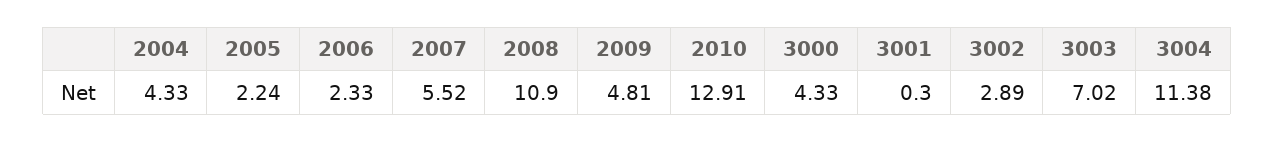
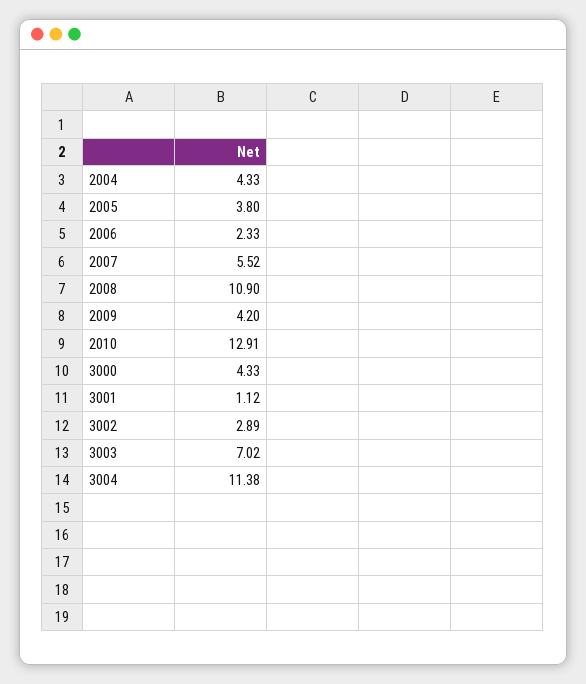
  {
    "2004": 4.33,
-   "2005": 2.24,
+   "2005": 3.8,
    "2006": 2.33,
    "2007": 5.52,
    "2008": 10.9,
-   "2009": 4.81,
+   "2009": 4.2,
    "2010": 12.91,
    "3000": 4.33,
-   "3001": 0.3,
+   "3001": 1.12,
    "3002": 2.89,
    "3003": 7.02,
    "3004": 11.38
  }

